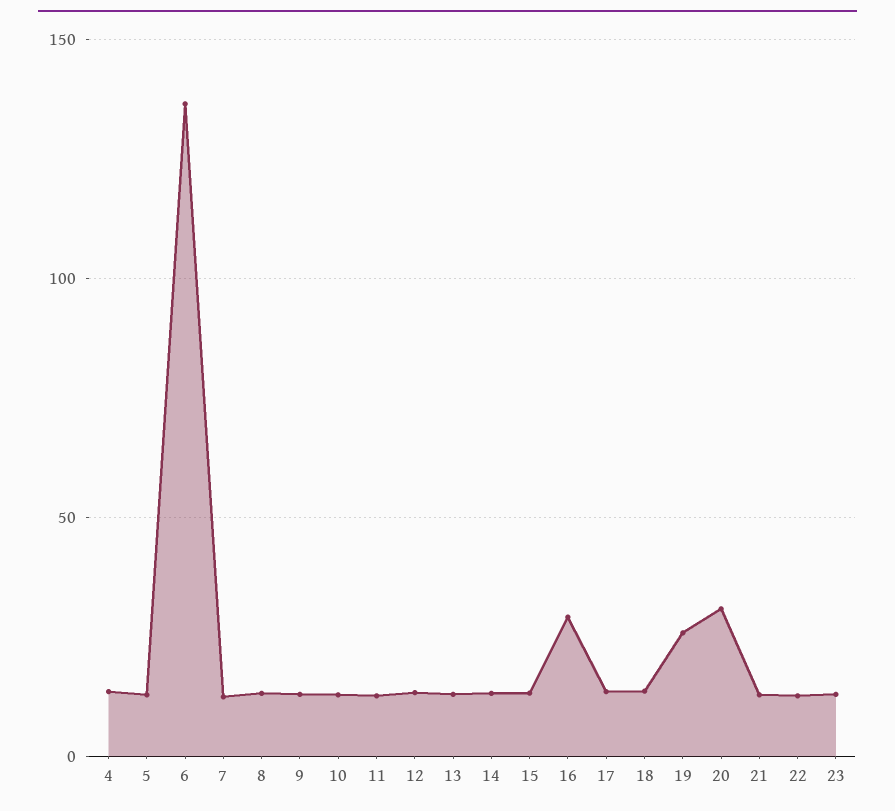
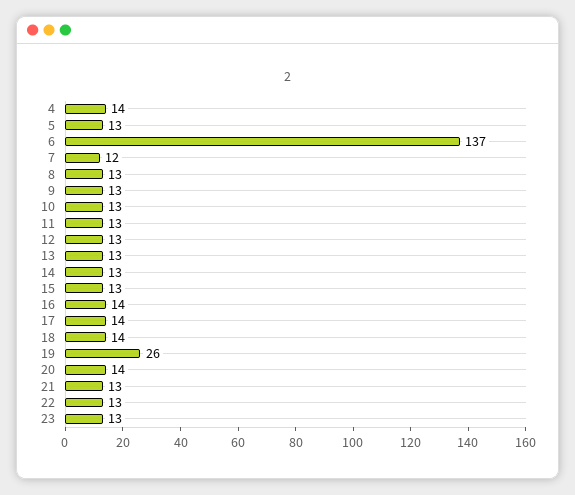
  {
    "4": 14,
    "5": 13,
    "6": 137,
    "7": 12,
    "8": 13,
    "9": 13,
    "10": 13,
    "11": 13,
    "12": 13,
    "13": 13,
    "14": 13,
    "15": 13,
-   "16": 30,
+   "16": 14,
    "17": 14,
    "18": 14,
    "19": 26,
-   "20": 30,
+   "20": 14,
    "21": 13,
    "22": 13,
    "23": 13
  }

